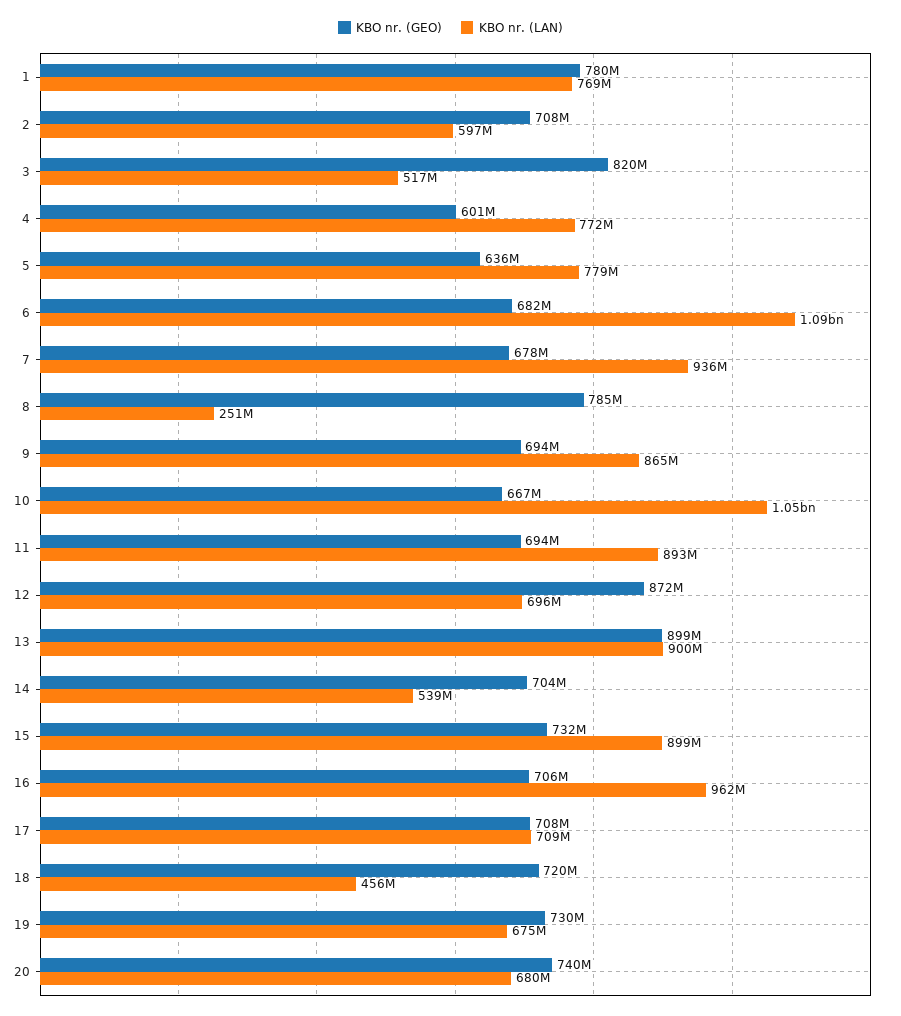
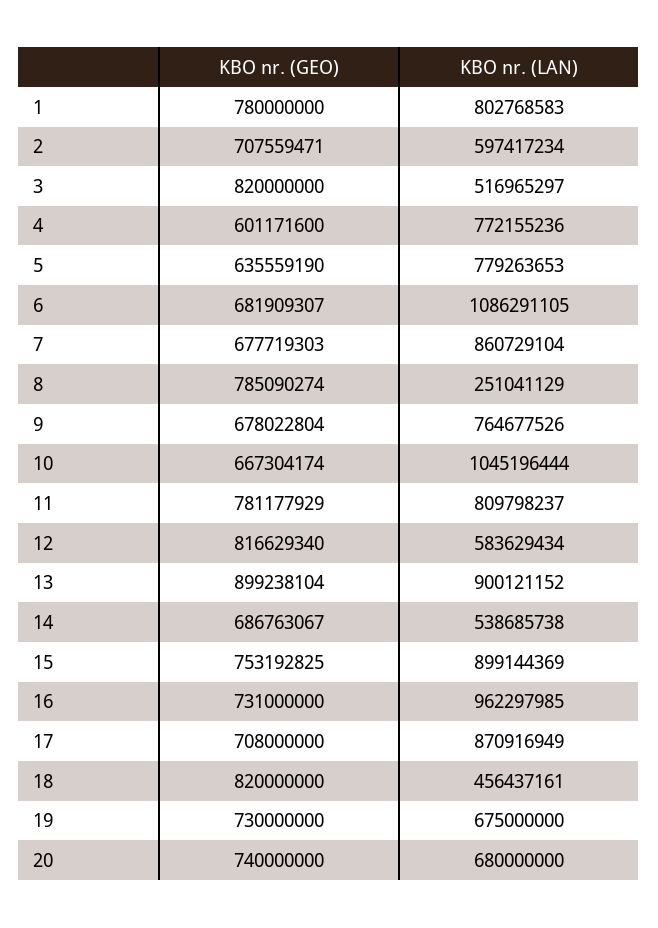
  {
    "KBO nr. (GEO)": {
      "1": 780000000,
      "2": 707559471,
      "3": 820000000,
      "4": 601171600,
      "5": 635559190,
      "6": 681909307,
      "7": 677719303,
      "8": 785090274,
-     "9": 694000000,
+     "9": 678022804,
      "10": 667304174,
-     "11": 694000000,
+     "11": 781177929,
-     "12": 872000000,
+     "12": 816629340,
      "13": 899238104,
-     "14": 704000000,
+     "14": 686763067,
-     "15": 732000000,
+     "15": 753192825,
-     "16": 706000000,
+     "16": 731000000,
      "17": 708000000,
-     "18": 720000000,
+     "18": 820000000,
      "19": 730000000,
      "20": 740000000
    },
    "KBO nr. (LAN)": {
-     "1": 769000000,
+     "1": 802768583,
      "2": 597417234,
      "3": 516965297,
      "4": 772155236,
      "5": 779263653,
      "6": 1086291105,
-     "7": 936000000,
+     "7": 860729104,
      "8": 251041129,
-     "9": 865000000,
+     "9": 764677526,
      "10": 1045196444,
-     "11": 893000000,
+     "11": 809798237,
-     "12": 696000000,
+     "12": 583629434,
      "13": 900121152,
      "14": 538685738,
      "15": 899144369,
      "16": 962297985,
-     "17": 709000000,
+     "17": 870916949,
      "18": 456437161,
      "19": 675000000,
      "20": 680000000
    }
  }

